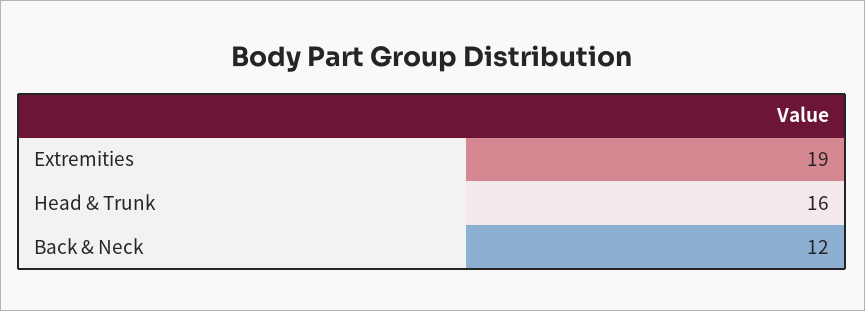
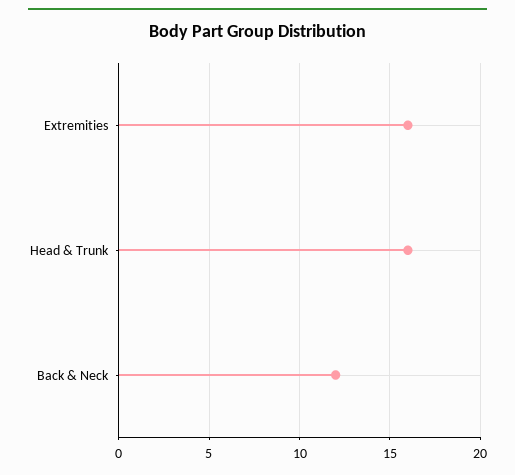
  {
-   "Extremities": 19,
+   "Extremities": 16,
    "Head & Trunk": 16,
    "Back & Neck": 12
  }

